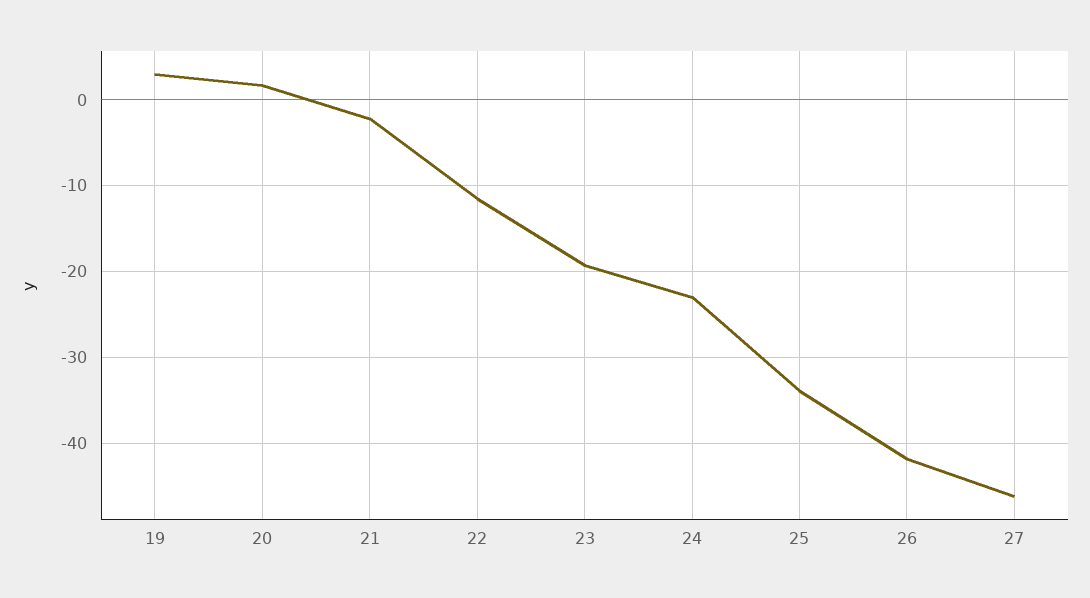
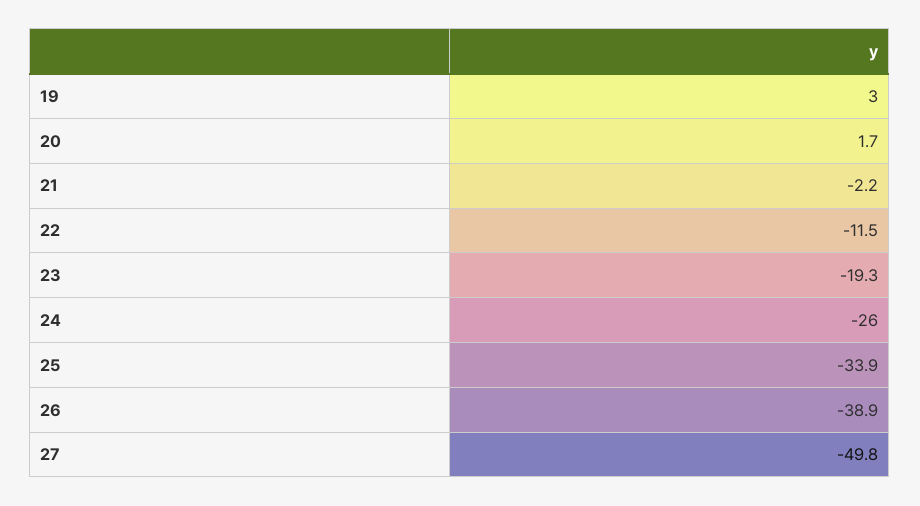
  {
    "19": 3,
    "20": 1.7,
    "21": -2.2,
    "22": -11.5,
    "23": -19.3,
-   "24": -23,
+   "24": -26,
    "25": -33.9,
-   "26": -42,
+   "26": -38.9,
-   "27": -46
+   "27": -49.8
  }

